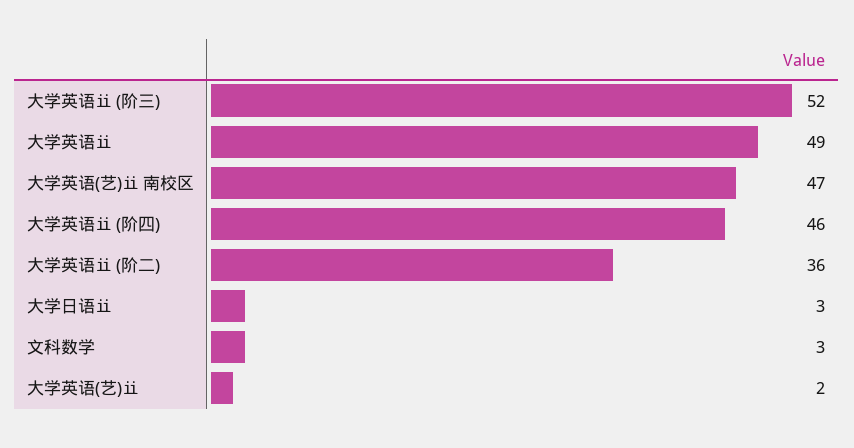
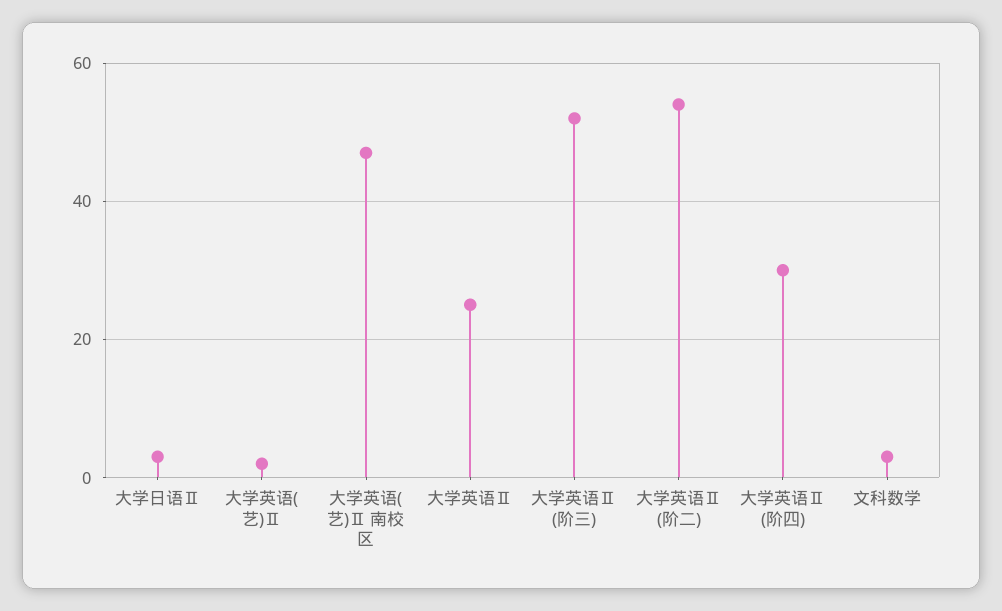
  {
    "大学英语ⅱ (阶三)": 52,
-   "大学英语ⅱ": 49,
+   "大学英语ⅱ": 25,
    "大学英语(艺)ⅱ 南校区": 47,
-   "大学英语ⅱ (阶四)": 46,
+   "大学英语ⅱ (阶四)": 30,
-   "大学英语ⅱ (阶二)": 36,
+   "大学英语ⅱ (阶二)": 55,
    "大学日语ⅱ": 3,
    "文科数学": 3,
    "大学英语(艺)ⅱ": 2
  }

